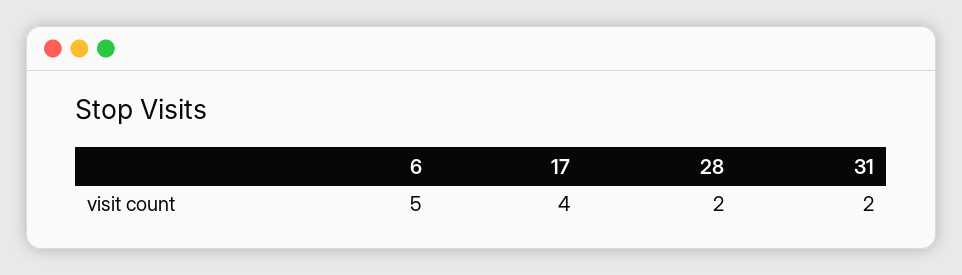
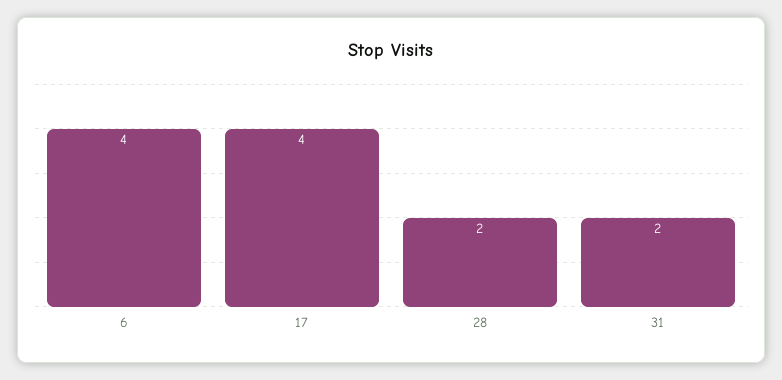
  {
-   "6": 5,
+   "6": 4,
    "17": 4,
    "28": 2,
    "31": 2
  }

